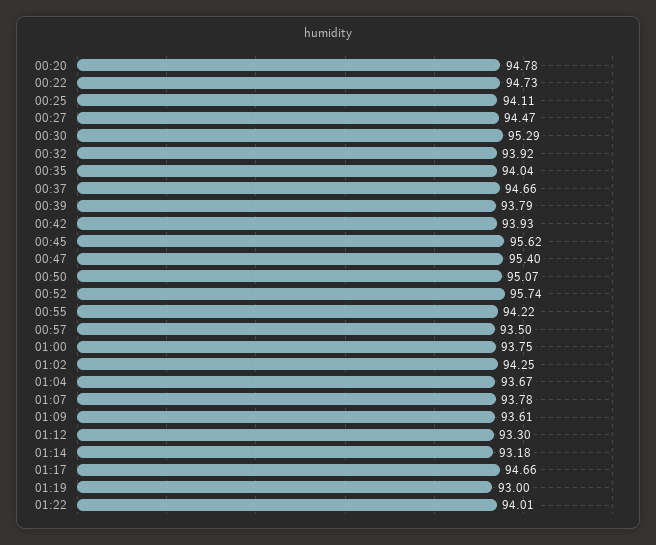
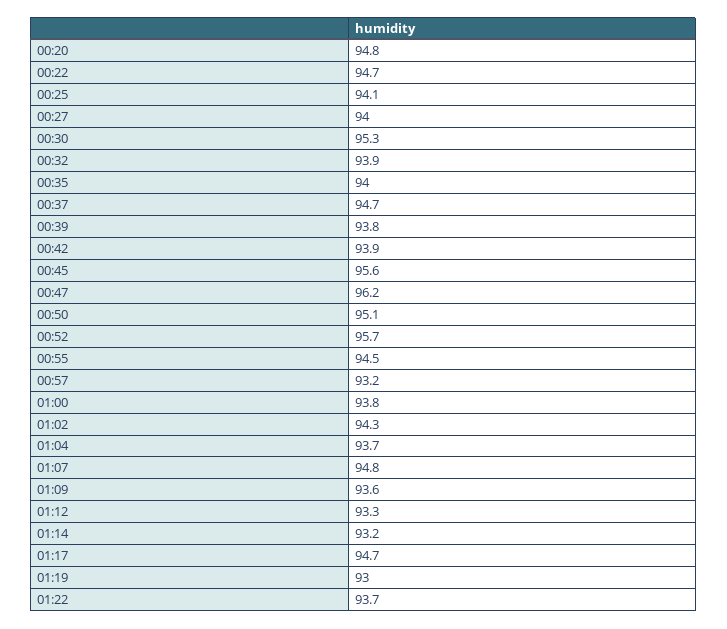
  {
    "00:20": 94.78,
    "00:22": 94.73,
    "00:25": 94.11,
-   "00:27": 94.47,
+   "00:27": 94,
    "00:30": 95.29,
    "00:32": 93.92,
    "00:35": 94.04,
    "00:37": 94.66,
    "00:39": 93.79,
    "00:42": 93.93,
    "00:45": 95.62,
-   "00:47": 95.4,
+   "00:47": 96.2,
    "00:50": 95.07,
    "00:52": 95.74,
-   "00:55": 94.22,
+   "00:55": 94.5,
-   "00:57": 93.5,
+   "00:57": 93.2,
    "01:00": 93.75,
    "01:02": 94.25,
    "01:04": 93.67,
-   "01:07": 93.78,
+   "01:07": 94.8,
    "01:09": 93.61,
    "01:12": 93.3,
    "01:14": 93.18,
    "01:17": 94.66,
    "01:19": 93,
-   "01:22": 94.01
+   "01:22": 93.7
  }

